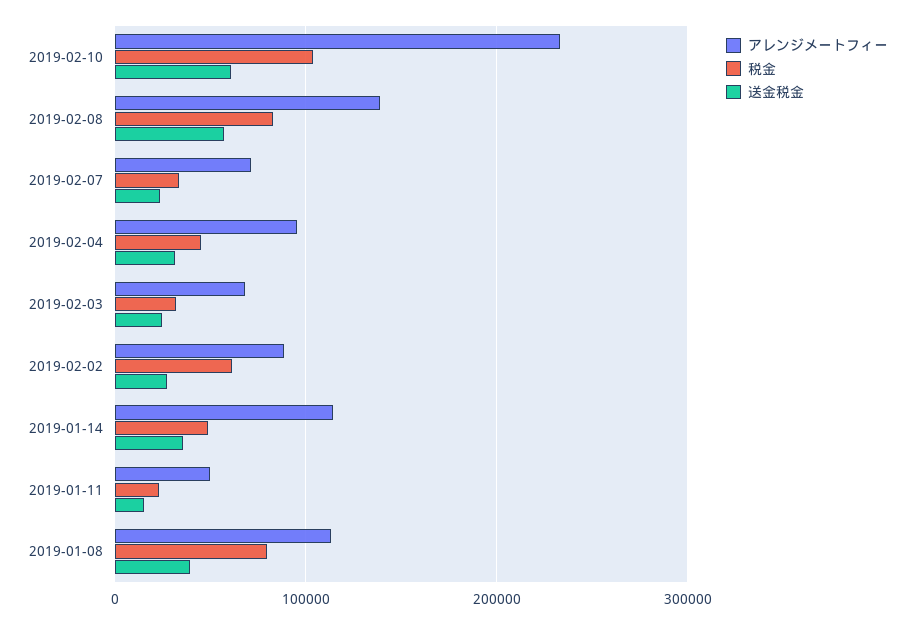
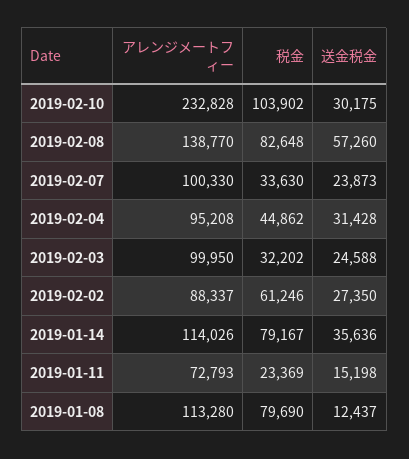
  {
    "アレンジメートフィー": {
      "2019-02-10": 232828,
      "2019-02-08": 138770,
-     "2019-02-07": 70000,
+     "2019-02-07": 100330,
      "2019-02-04": 95208,
-     "2019-02-03": 70000,
+     "2019-02-03": 99950,
      "2019-02-02": 88337,
      "2019-01-14": 114026,
-     "2019-01-11": 50000,
+     "2019-01-11": 72793,
      "2019-01-08": 113280
    },
    "税金": {
      "2019-02-10": 103902,
      "2019-02-08": 82648,
      "2019-02-07": 33630,
      "2019-02-04": 44862,
      "2019-02-03": 32202,
      "2019-02-02": 61246,
-     "2019-01-14": 50000,
+     "2019-01-14": 79167,
      "2019-01-11": 23369,
      "2019-01-08": 79690
    },
    "送金税金": {
-     "2019-02-10": 60000,
+     "2019-02-10": 30175,
      "2019-02-08": 57260,
      "2019-02-07": 23873,
      "2019-02-04": 31428,
      "2019-02-03": 24588,
      "2019-02-02": 27350,
      "2019-01-14": 35636,
      "2019-01-11": 15198,
-     "2019-01-08": 40000
+     "2019-01-08": 12437
    }
  }

